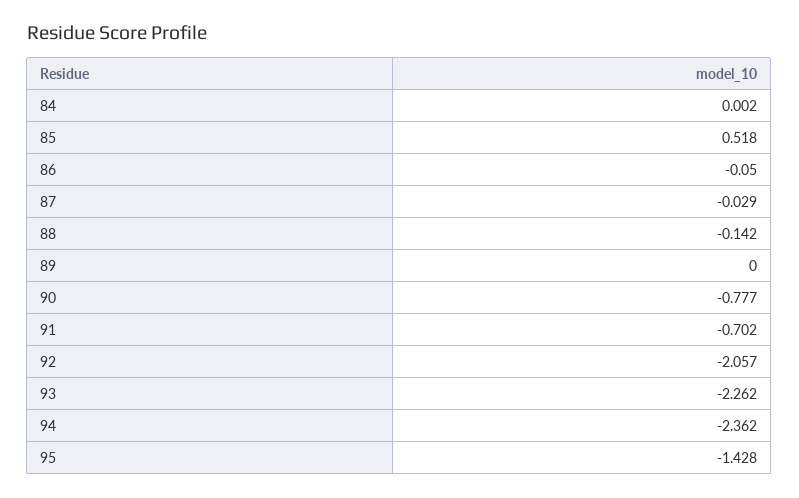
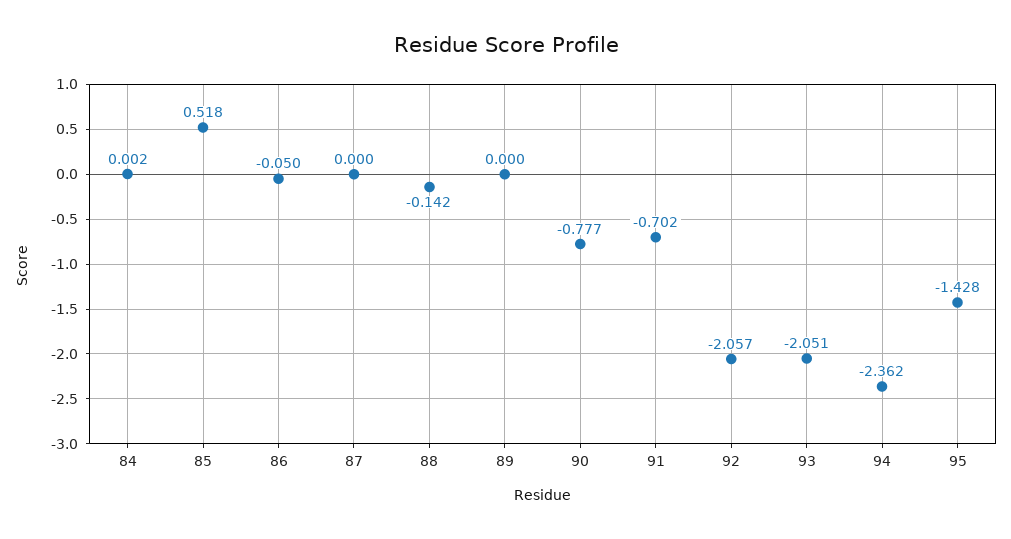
  {
    "84": 0.002,
    "85": 0.518,
    "86": -0.05,
-   "87": -0.029,
+   "87": 0,
    "88": -0.142,
    "89": 0,
    "90": -0.777,
    "91": -0.702,
    "92": -2.057,
-   "93": -2.262,
+   "93": -2.051,
    "94": -2.362,
    "95": -1.428
  }

